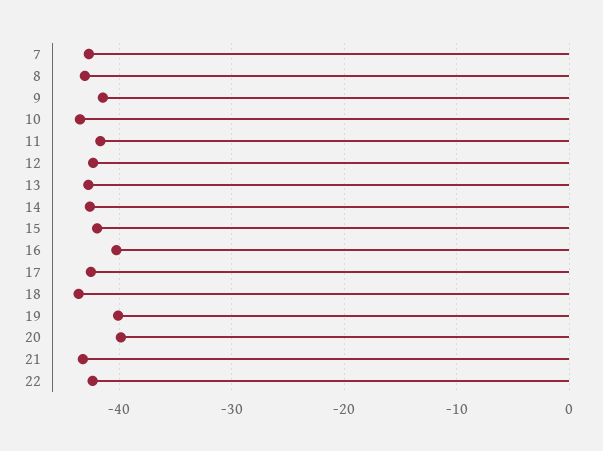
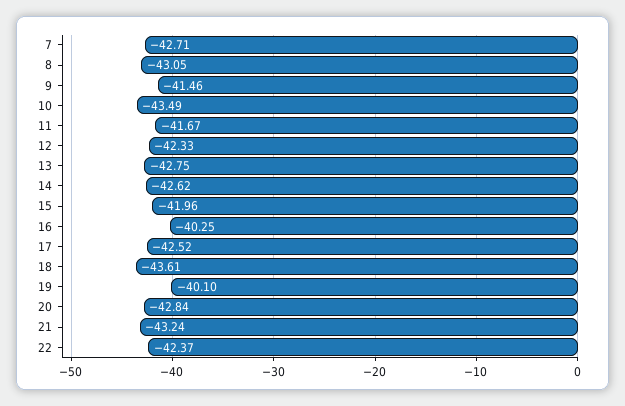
  {
    "7": -42.71,
    "8": -43.05,
    "9": -41.46,
    "10": -43.49,
    "11": -41.67,
    "12": -42.33,
    "13": -42.75,
    "14": -42.62,
    "15": -41.96,
    "16": -40.25,
    "17": -42.52,
    "18": -43.61,
    "19": -40.1,
-   "20": -40,
+   "20": -42.84,
    "21": -43.24,
    "22": -42.37
  }

